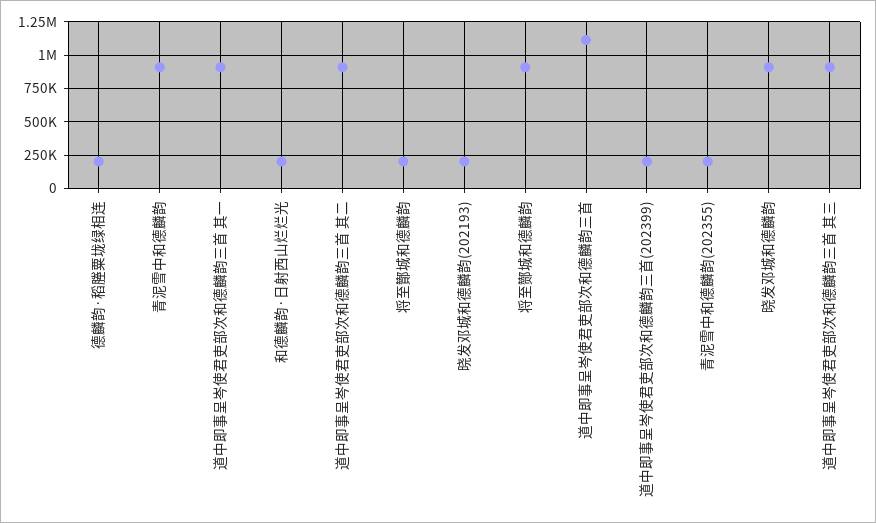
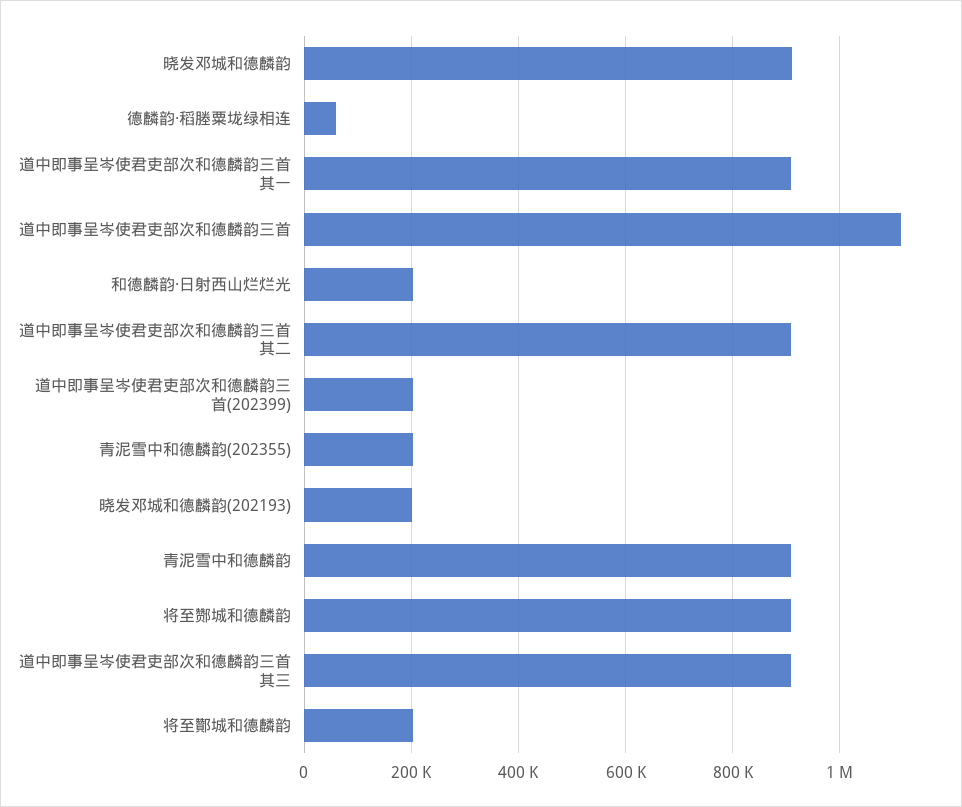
  {
-   "德麟韵·稻塍粟垅绿相连": 200000,
+   "德麟韵·稻塍粟垅绿相连": 60000,
    "青泥雪中和德麟韵": 900000,
    "道中即事呈岑使君吏部次和德麟韵三首 其一": 900000,
    "和德麟韵·日射西山烂烂光": 200000,
    "道中即事呈岑使君吏部次和德麟韵三首 其二": 900000,
    "将至酇城和德麟韵": 200000,
    "晓发邓城和德麟韵(202193)": 200000,
    "将至酂城和德麟韵": 900000,
    "道中即事呈岑使君吏部次和德麟韵三首": 1120000,
    "道中即事呈岑使君吏部次和德麟韵三首(202399)": 200000,
    "青泥雪中和德麟韵(202355)": 200000,
    "晓发邓城和德麟韵": 920000,
    "道中即事呈岑使君吏部次和德麟韵三首 其三": 900000
  }

